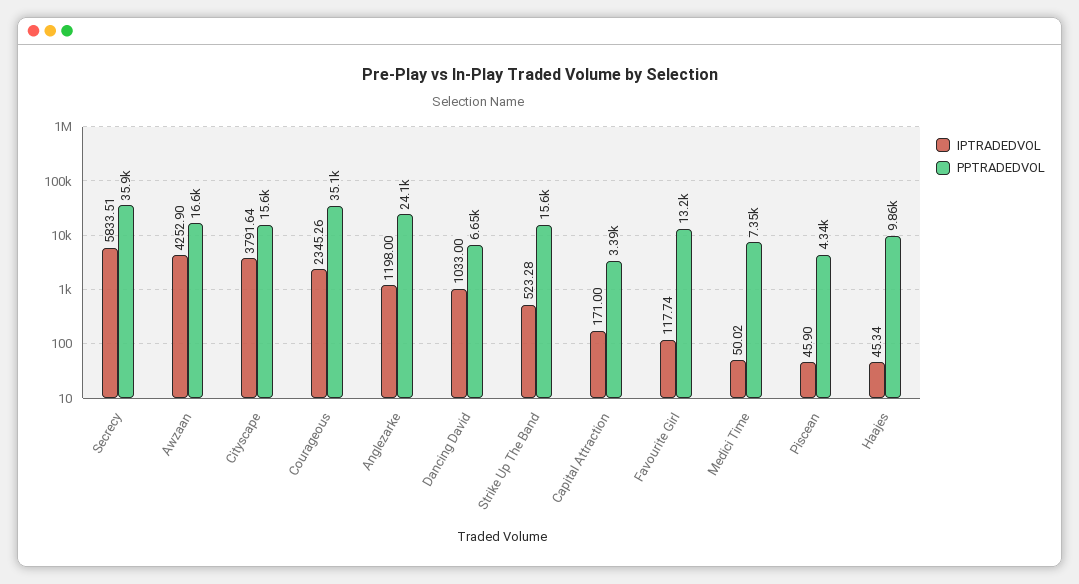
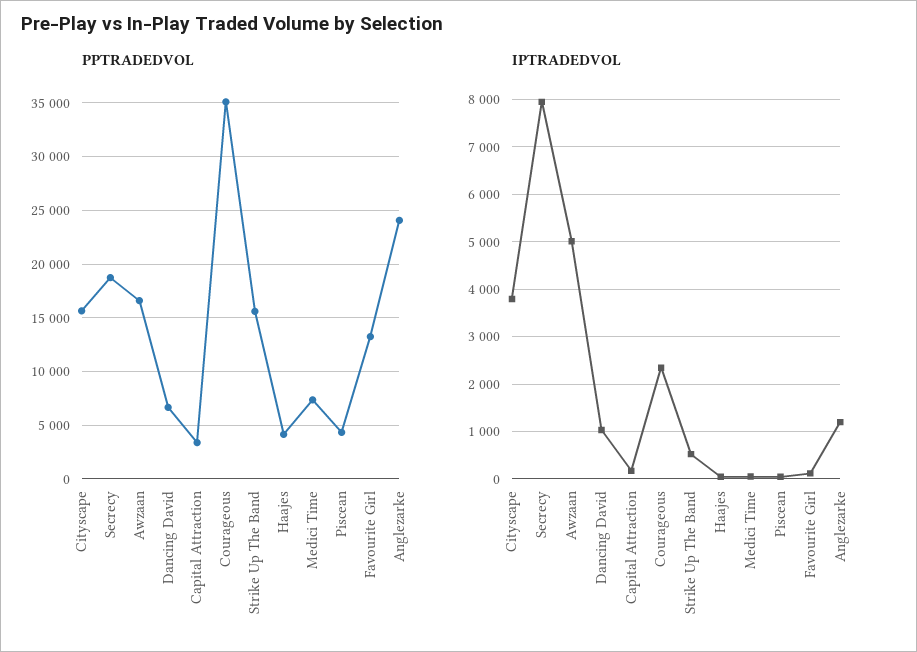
  {
    "IPTRADEDVOL": {
-     "Secrecy": 5833.51,
+     "Secrecy": 8000,
-     "Awzaan": 4252.9,
+     "Awzaan": 5000,
      "Cityscape": 3791.64,
      "Courageous": 2345.26,
      "Anglezarke": 1198,
      "Dancing David": 1033,
      "Strike Up The Band": 523.28,
      "Capital Attraction": 171,
      "Favourite Girl": 117.74,
      "Medici Time": 50.02,
      "Piscean": 45.9,
      "Haajes": 45.34
    },
    "PPTRADEDVOL": {
-     "Secrecy": 35900,
+     "Secrecy": 19000,
      "Awzaan": 16600,
      "Cityscape": 15600,
      "Courageous": 35100,
      "Anglezarke": 24100,
      "Dancing David": 6650,
      "Strike Up The Band": 15600,
      "Capital Attraction": 3390,
      "Favourite Girl": 13200,
      "Medici Time": 7350,
      "Piscean": 4340,
-     "Haajes": 9860
+     "Haajes": 4000
    }
  }

